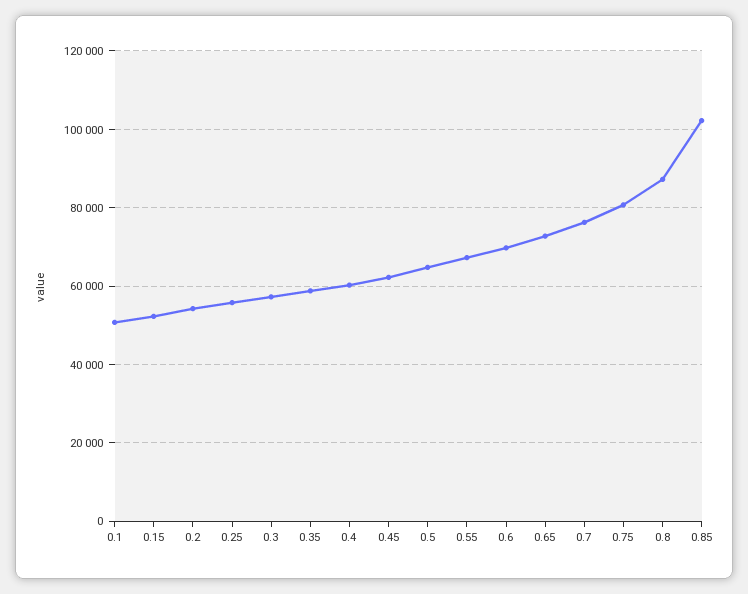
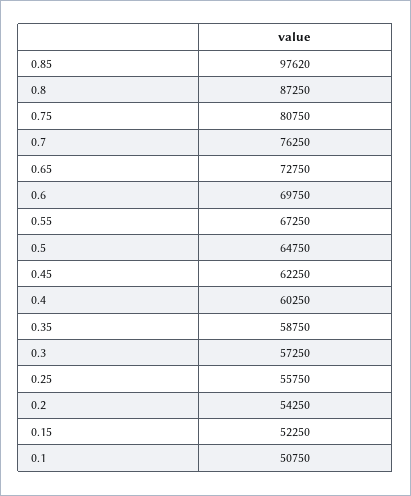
  {
    "0.1": 50750,
    "0.15": 52250,
    "0.2": 54250,
    "0.25": 55750,
    "0.3": 57250,
    "0.35": 58750,
    "0.4": 60250,
    "0.45": 62250,
    "0.5": 64750,
    "0.55": 67250,
    "0.6": 69750,
    "0.65": 72750,
    "0.7": 76250,
    "0.75": 80750,
    "0.8": 87250,
-   "0.85": 102000
+   "0.85": 97620
  }

